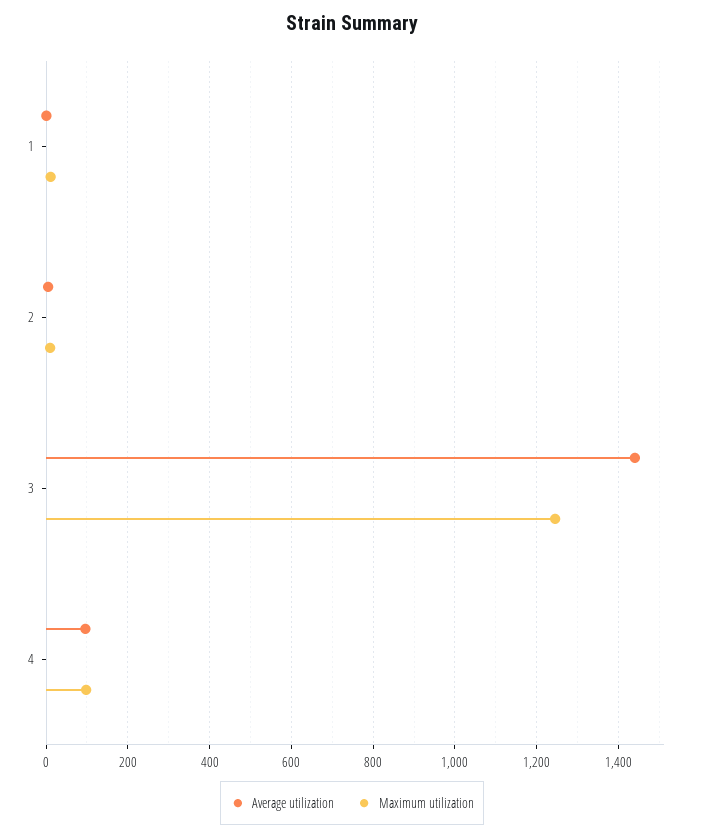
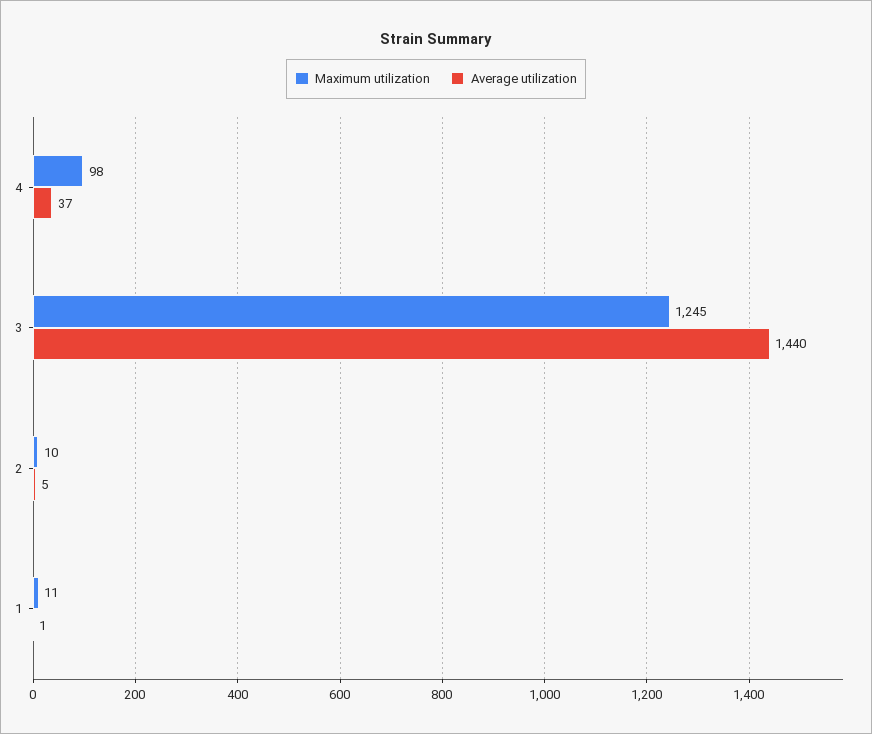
  {
    "Average utilization": {
      "1": 1,
      "2": 5,
      "3": 1440,
-     "4": 100
+     "4": 37
    },
    "Maximum utilization": {
      "1": 11,
      "2": 10,
      "3": 1245,
      "4": 98
    }
  }

